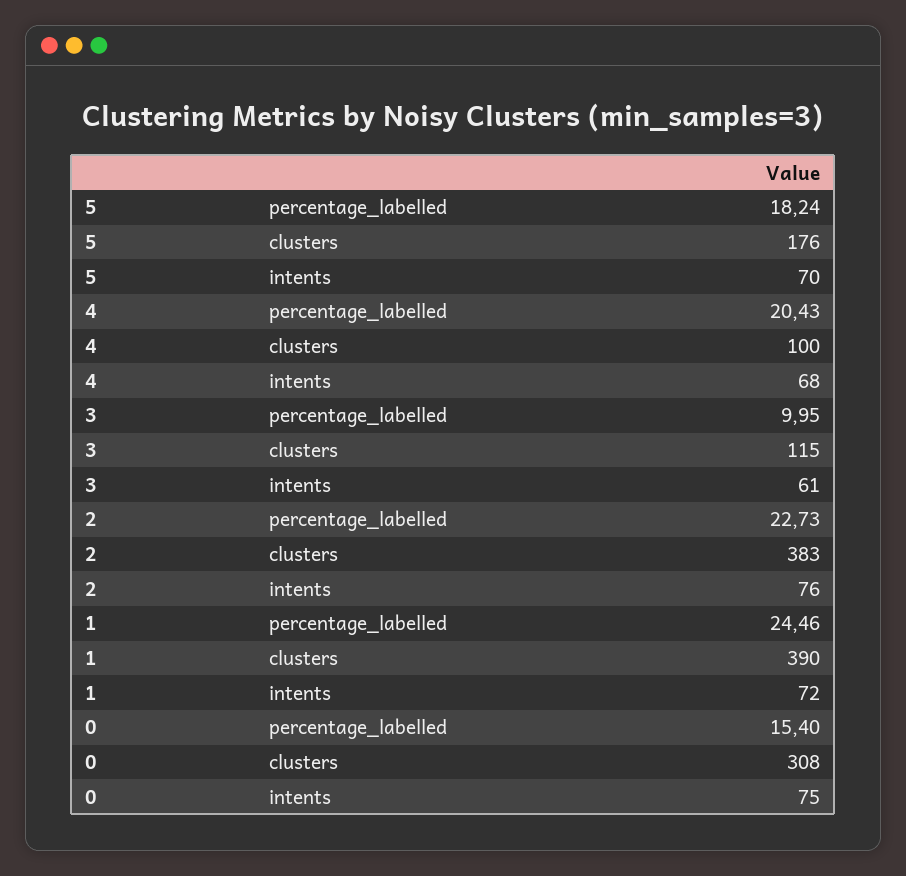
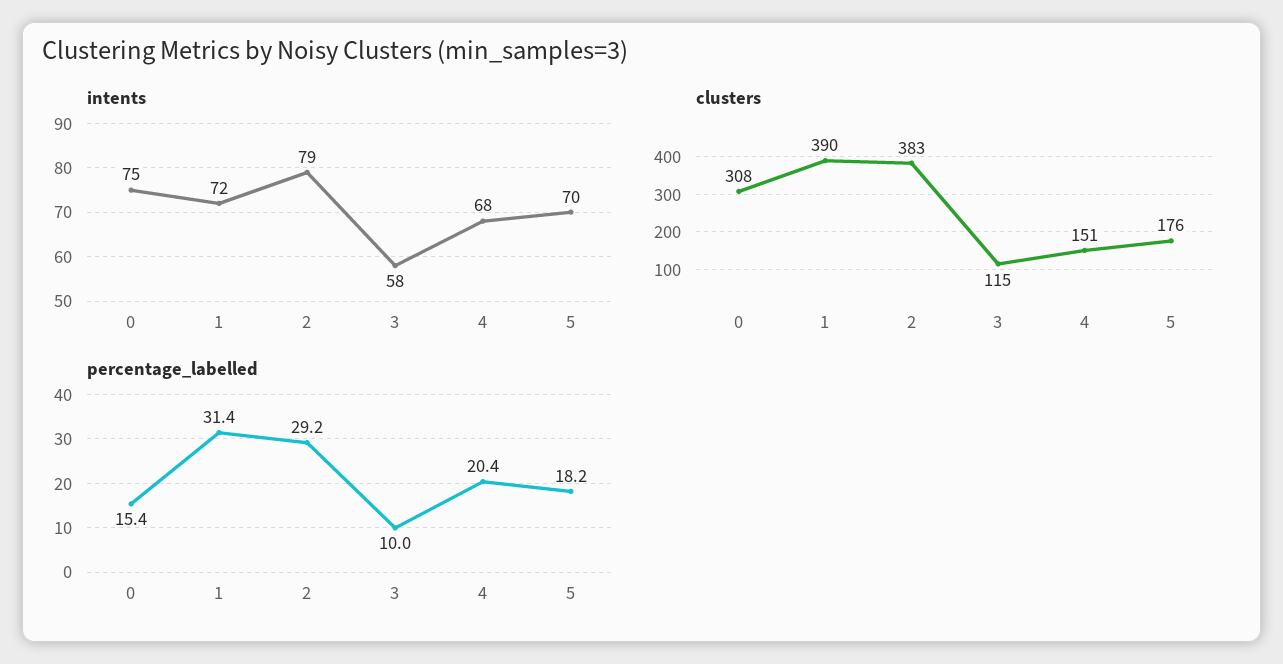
  {
    "percentage_labelled": {
      "5": 18.24,
      "4": 20.43,
      "3": 9.95,
-     "2": 22.73,
+     "2": 29.2,
-     "1": 24.46,
+     "1": 31.4,
      "0": 15.4
    },
    "clusters": {
      "5": 176,
-     "4": 100,
+     "4": 151,
      "3": 115,
      "2": 383,
      "1": 390,
      "0": 308
    },
    "intents": {
      "5": 70,
      "4": 68,
-     "3": 61,
+     "3": 58,
-     "2": 76,
+     "2": 79,
      "1": 72,
      "0": 75
    }
  }

